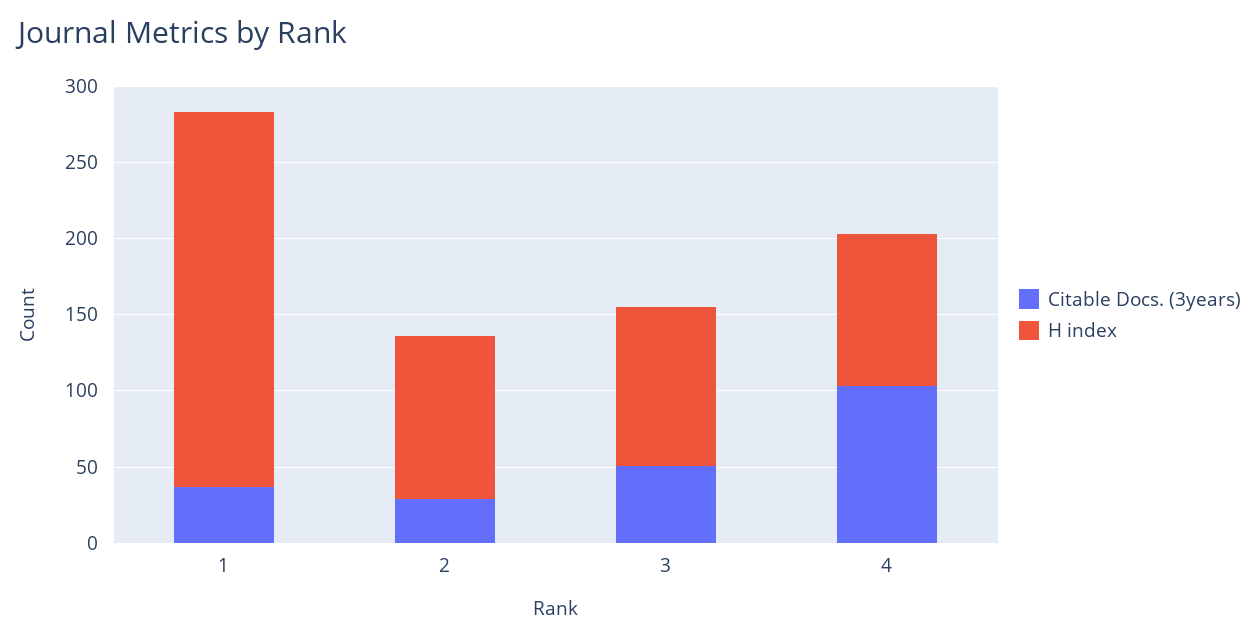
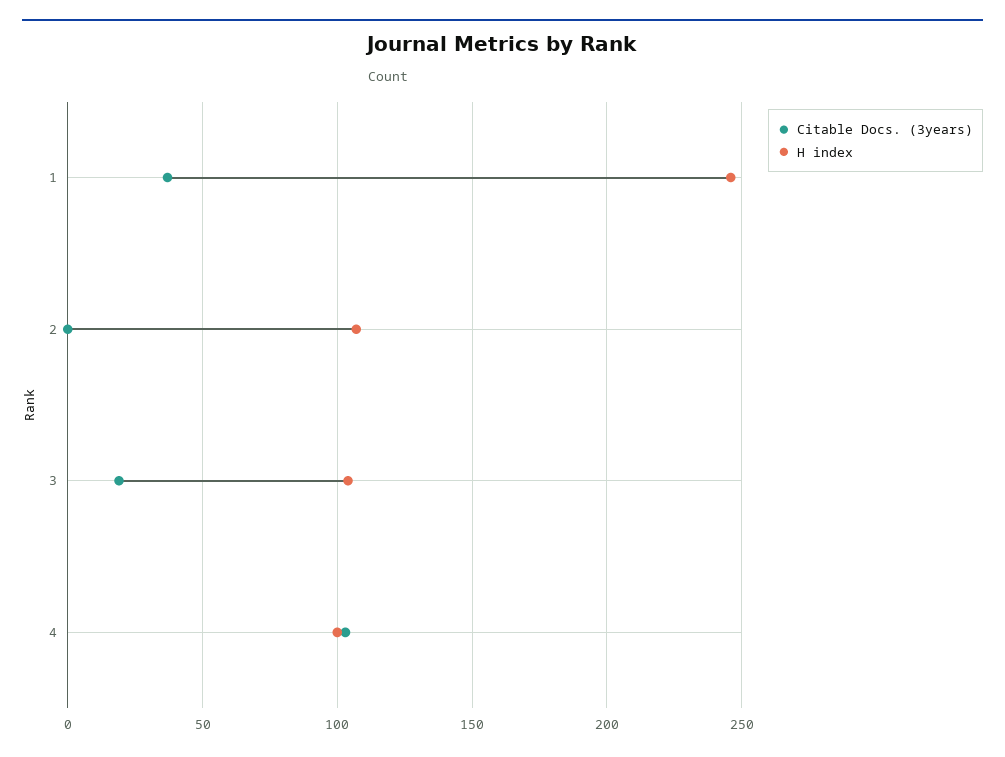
  {
    "Citable Docs. (3years)": {
      "1": 35,
-     "2": 30,
+     "2": 0,
-     "3": 50,
+     "3": 20,
      "4": 105
    },
    "H index": {
      "1": 245,
      "2": 105,
      "3": 105,
      "4": 100
    }
  }

